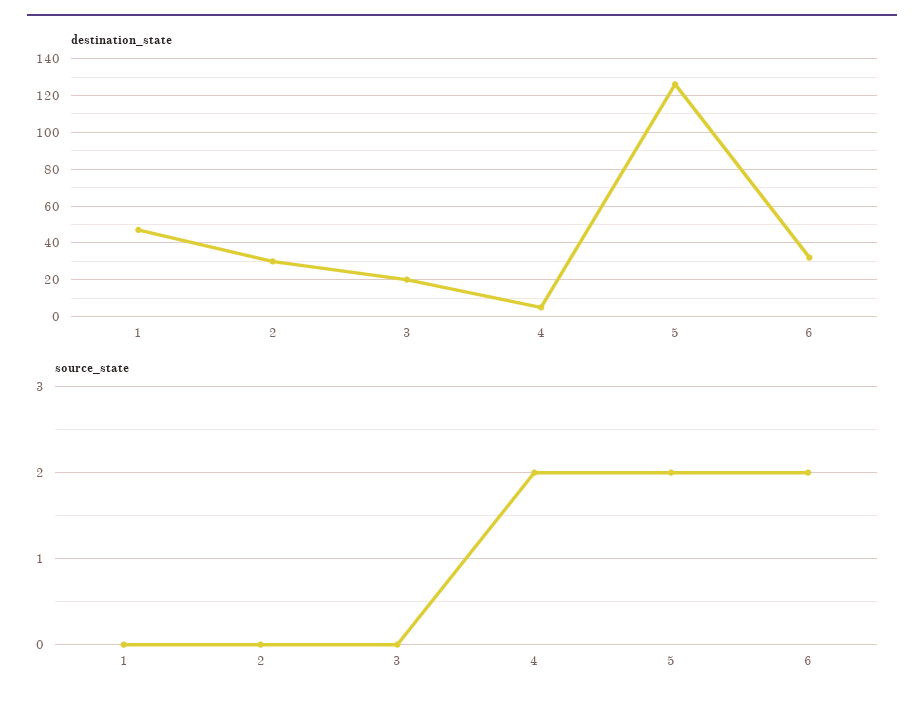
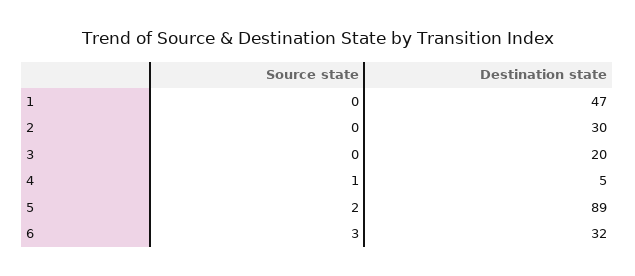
  {
    "destination_state": {
      "1": 47,
      "2": 30,
      "3": 20,
      "4": 5,
-     "5": 125,
+     "5": 89,
      "6": 32
    },
    "source_state": {
      "1": 0,
      "2": 0,
      "3": 0,
-     "4": 2,
+     "4": 1,
      "5": 2,
-     "6": 2
+     "6": 3
    }
  }

